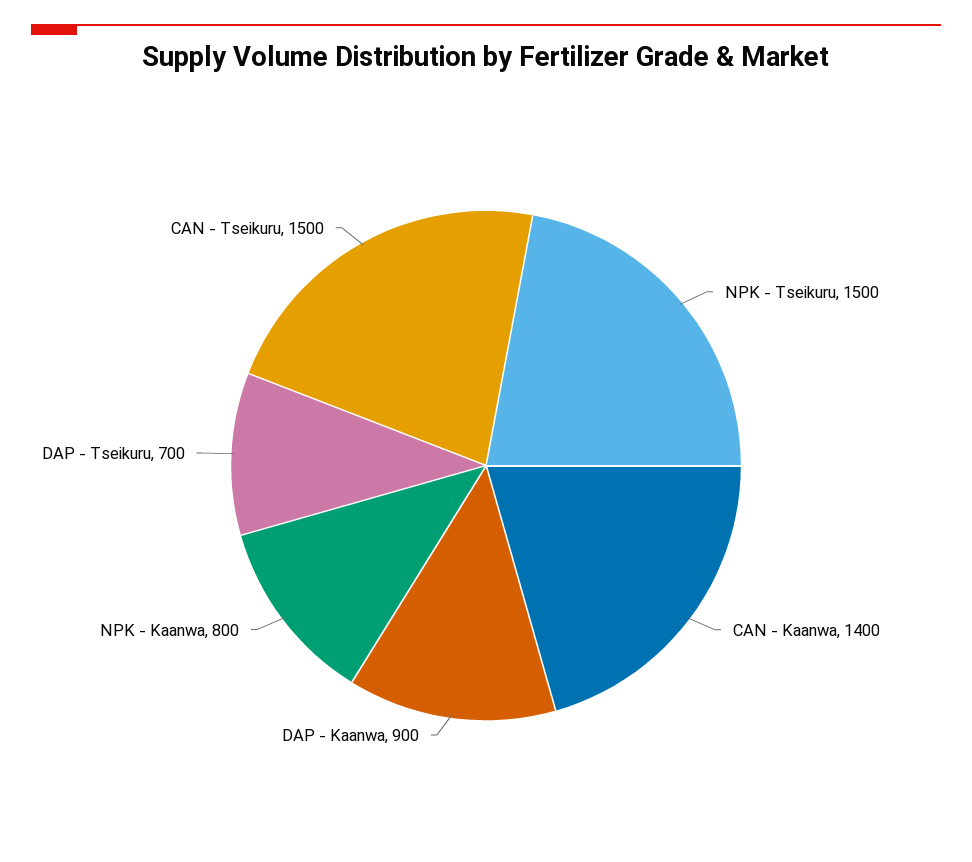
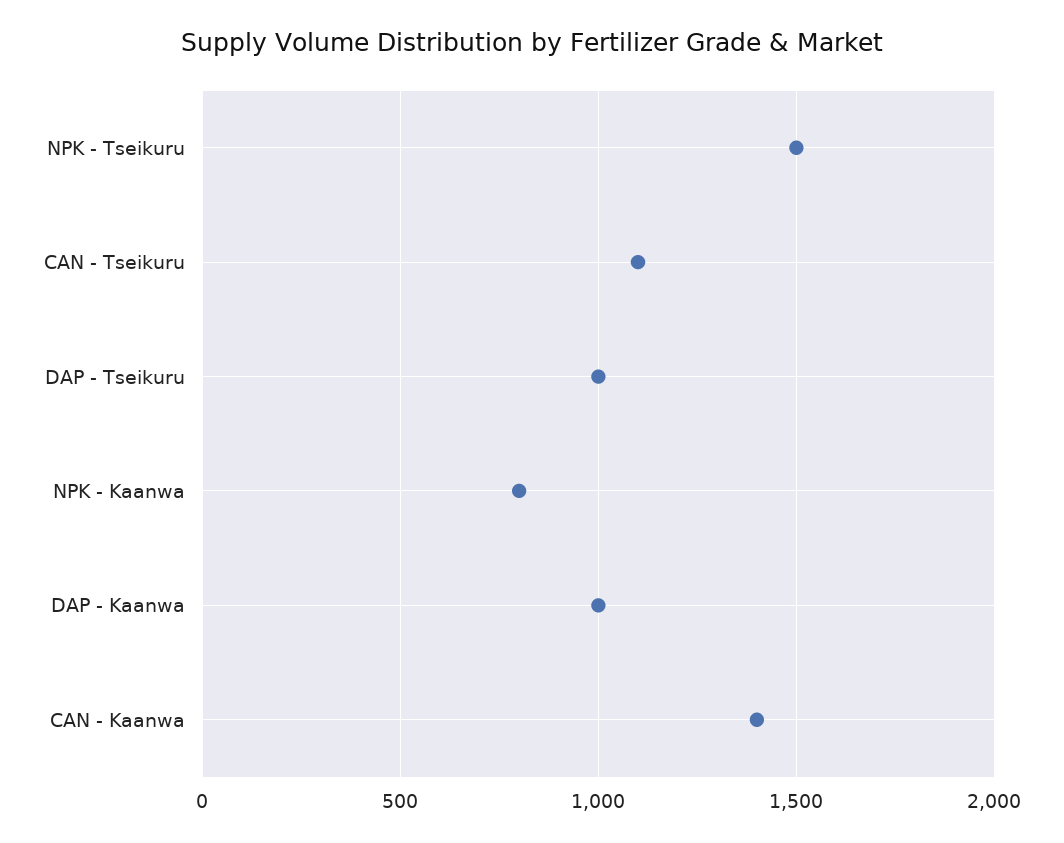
  {
    "NPK - Tseikuru": 1500,
    "CAN - Kaanwa": 1400,
-   "DAP - Kaanwa": 900,
+   "DAP - Kaanwa": 1000,
    "NPK - Kaanwa": 800,
-   "DAP - Tseikuru": 700,
+   "DAP - Tseikuru": 1000,
-   "CAN - Tseikuru": 1500
+   "CAN - Tseikuru": 1100
  }

